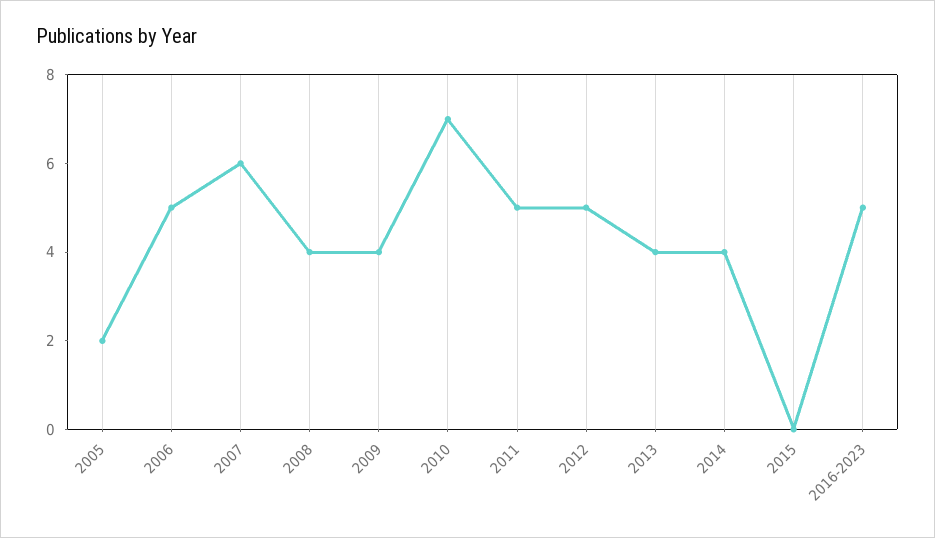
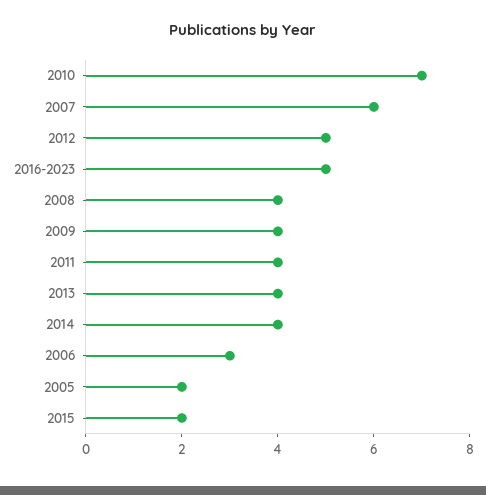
  {
    "2005": 2,
-   "2006": 5,
+   "2006": 3,
    "2007": 6,
    "2008": 4,
    "2009": 4,
    "2010": 7,
-   "2011": 5,
+   "2011": 4,
    "2012": 5,
    "2013": 4,
    "2014": 4,
-   "2015": 0,
+   "2015": 2,
    "2016-2023": 5
  }

